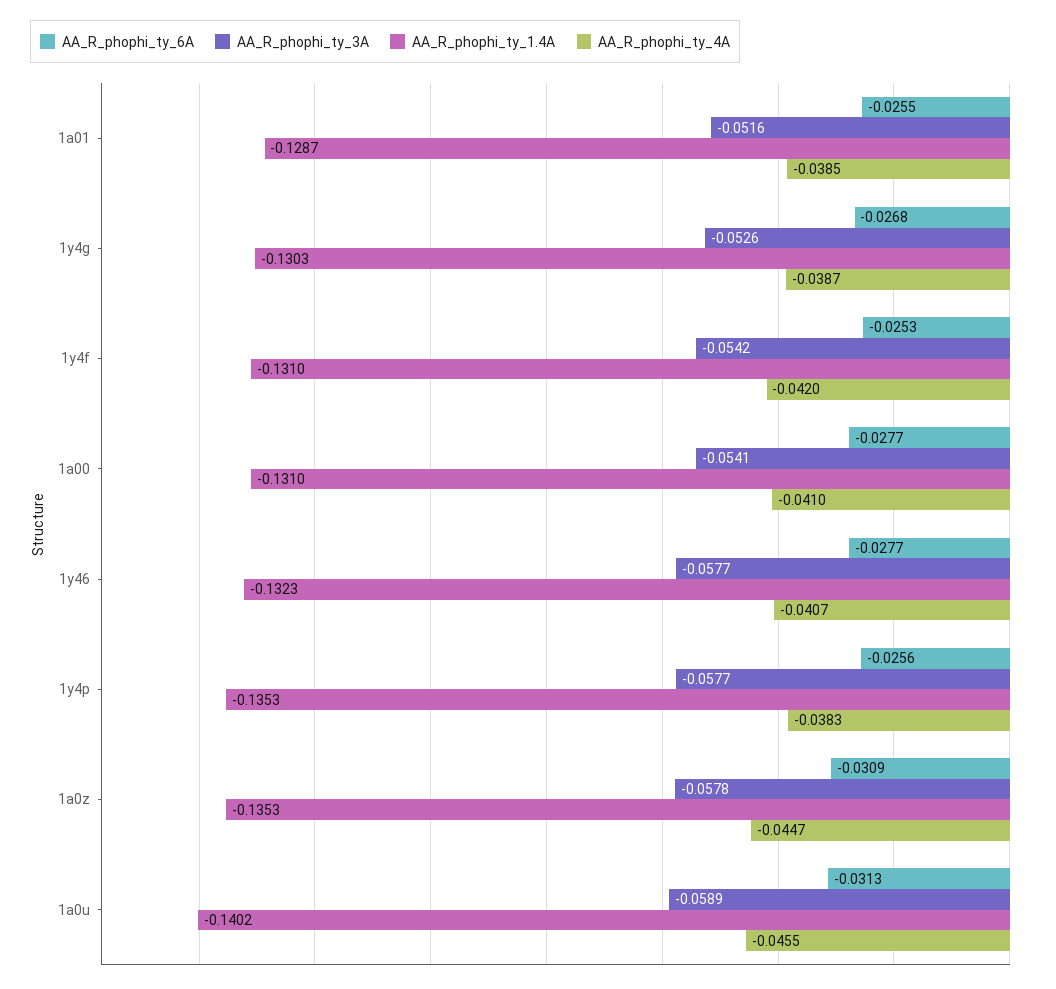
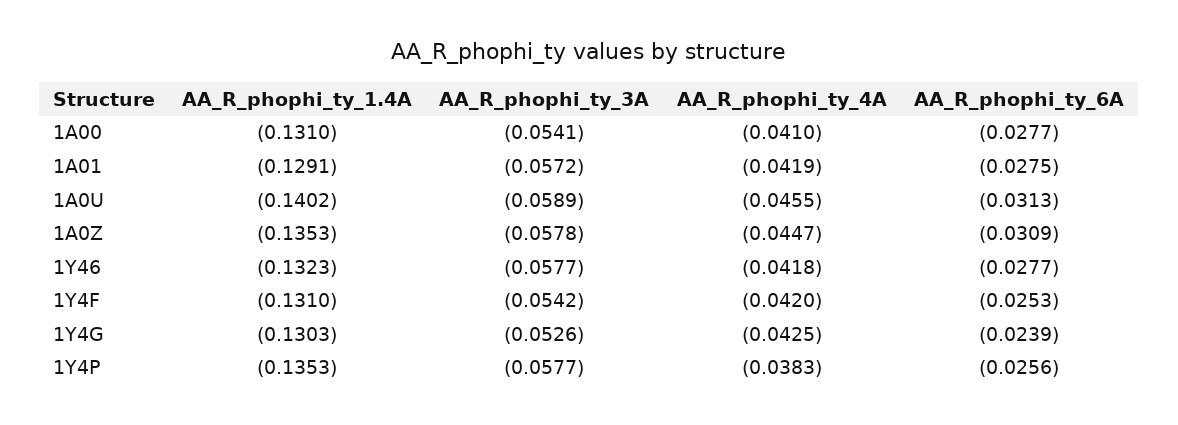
  {
    "AA_R_phophi_ty_6A": {
-     "1a01": -0.0255,
+     "1a01": -0.0275,
-     "1y4g": -0.0268,
+     "1y4g": -0.0239,
      "1y4f": -0.0253,
      "1a00": -0.0277,
      "1y46": -0.0277,
      "1y4p": -0.0256,
      "1a0z": -0.0309,
      "1a0u": -0.0313
    },
    "AA_R_phophi_ty_3A": {
-     "1a01": -0.0516,
+     "1a01": -0.0572,
      "1y4g": -0.0526,
      "1y4f": -0.0542,
      "1a00": -0.0541,
      "1y46": -0.0577,
      "1y4p": -0.0577,
      "1a0z": -0.0578,
      "1a0u": -0.0589
    },
    "AA_R_phophi_ty_1.4A": {
-     "1a01": -0.1287,
+     "1a01": -0.1291,
      "1y4g": -0.1303,
      "1y4f": -0.131,
      "1a00": -0.131,
      "1y46": -0.1323,
      "1y4p": -0.1353,
      "1a0z": -0.1353,
      "1a0u": -0.1402
    },
    "AA_R_phophi_ty_4A": {
-     "1a01": -0.0385,
+     "1a01": -0.0419,
-     "1y4g": -0.0387,
+     "1y4g": -0.0425,
      "1y4f": -0.042,
      "1a00": -0.041,
-     "1y46": -0.0407,
+     "1y46": -0.0418,
      "1y4p": -0.0383,
      "1a0z": -0.0447,
      "1a0u": -0.0455
    }
  }

